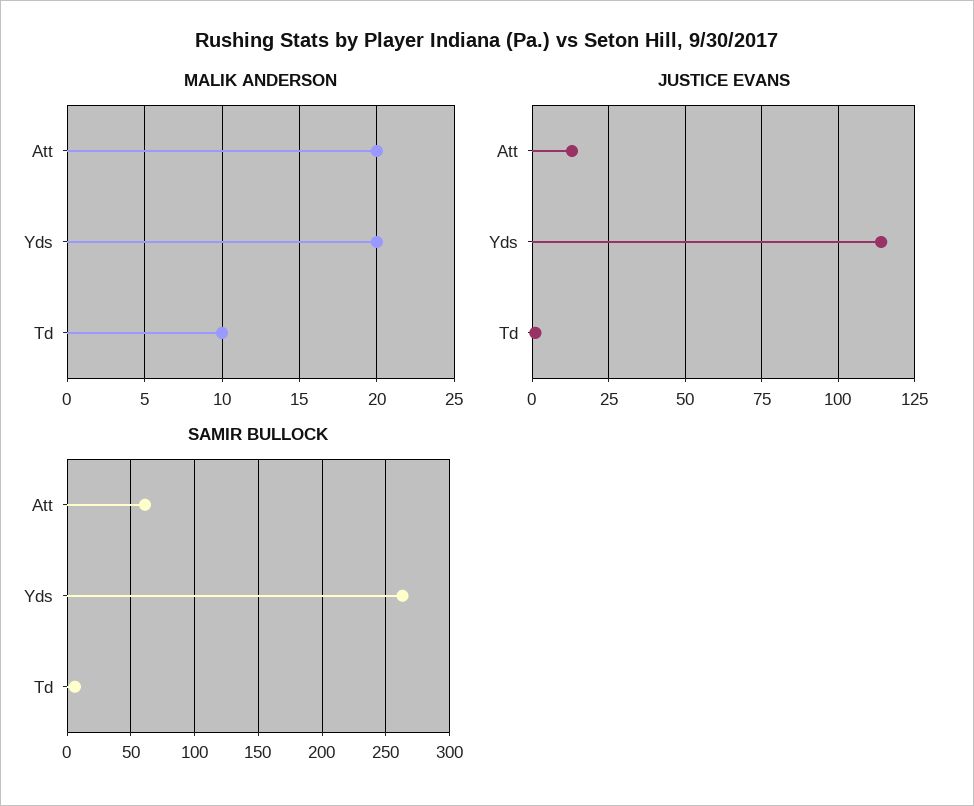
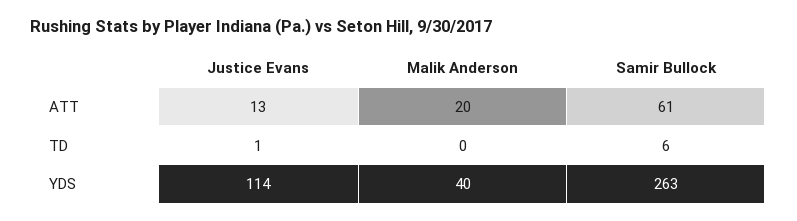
  {
    "MALIK ANDERSON": {
      "Att": 20,
-     "Yds": 20,
+     "Yds": 40,
-     "Td": 10
+     "Td": 0
    },
    "JUSTICE EVANS": {
      "Att": 13,
      "Yds": 114,
      "Td": 1
    },
    "SAMIR BULLOCK": {
      "Att": 61,
      "Yds": 263,
      "Td": 6
    }
  }

